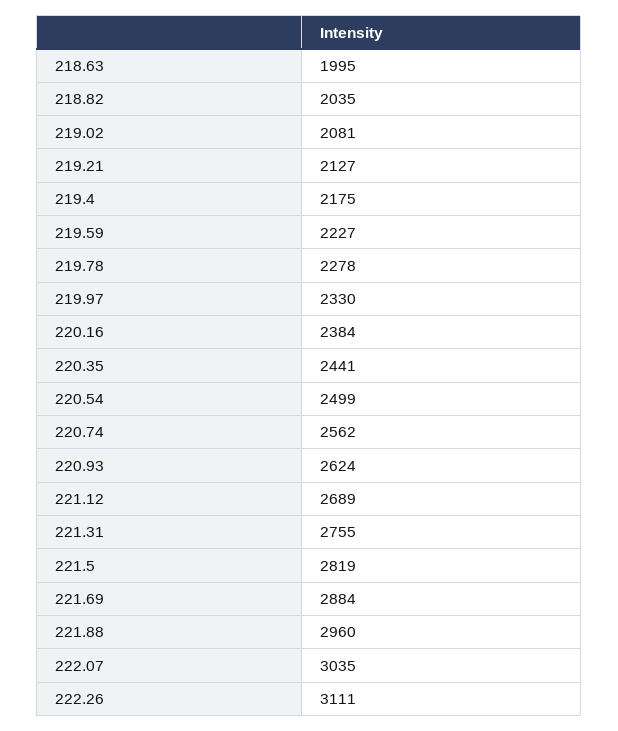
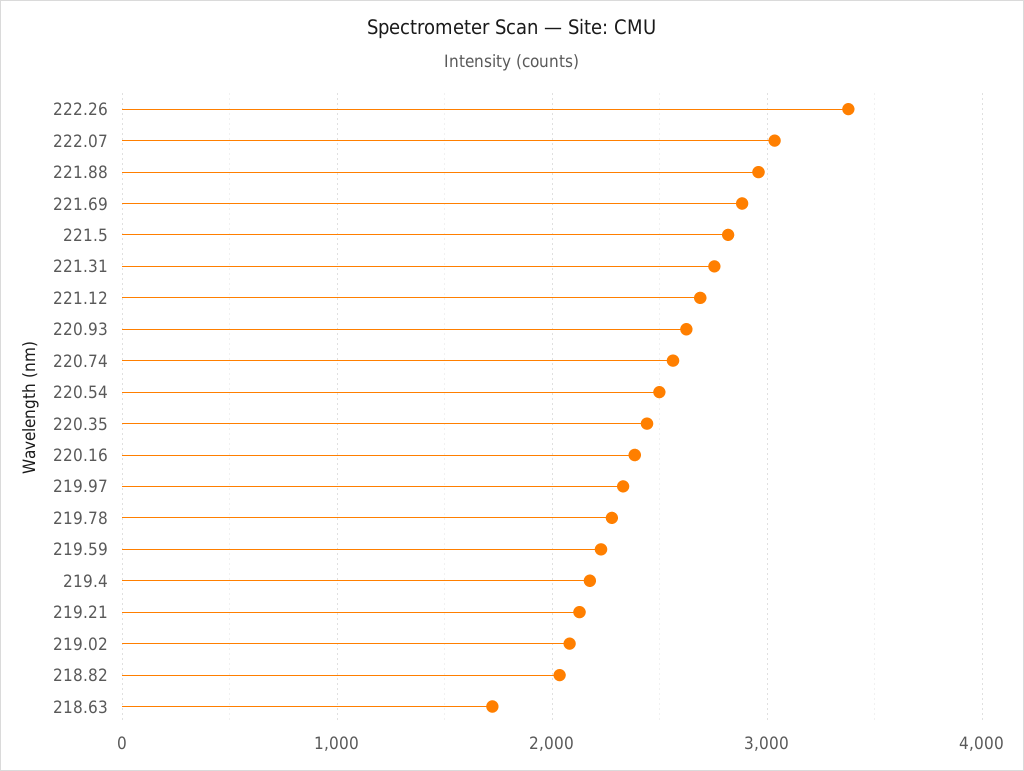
  {
-   "218.63": 1995,
+   "218.63": 1700,
    "218.82": 2035,
    "219.02": 2081,
    "219.21": 2127,
    "219.4": 2175,
    "219.59": 2227,
    "219.78": 2278,
    "219.97": 2330,
    "220.16": 2384,
    "220.35": 2441,
    "220.54": 2499,
    "220.74": 2562,
    "220.93": 2624,
    "221.12": 2689,
    "221.31": 2755,
    "221.5": 2819,
    "221.69": 2884,
    "221.88": 2960,
    "222.07": 3035,
-   "222.26": 3111
+   "222.26": 3400
  }

